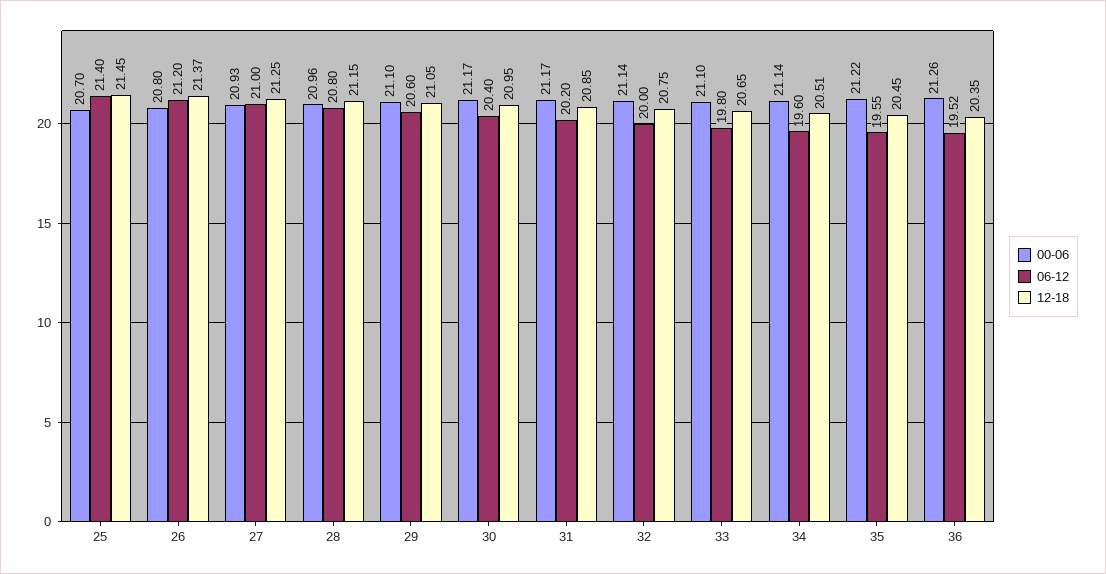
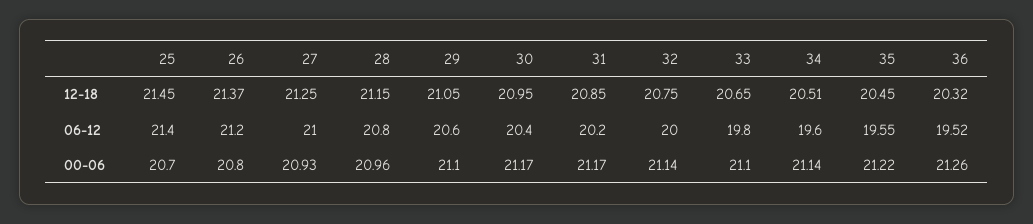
  {
    "00-06": {
      "25": 20.7,
      "26": 20.8,
      "27": 20.93,
      "28": 20.96,
      "29": 21.1,
      "30": 21.17,
      "31": 21.17,
      "32": 21.14,
      "33": 21.1,
      "34": 21.14,
      "35": 21.22,
      "36": 21.26
    },
    "06-12": {
      "25": 21.4,
      "26": 21.2,
      "27": 21,
      "28": 20.8,
      "29": 20.6,
      "30": 20.4,
      "31": 20.2,
      "32": 20,
      "33": 19.8,
      "34": 19.6,
      "35": 19.55,
      "36": 19.52
    },
    "12-18": {
      "25": 21.45,
      "26": 21.37,
      "27": 21.25,
      "28": 21.15,
      "29": 21.05,
      "30": 20.95,
      "31": 20.85,
      "32": 20.75,
      "33": 20.65,
      "34": 20.51,
      "35": 20.45,
-     "36": 20.35
+     "36": 20.32
    }
  }

